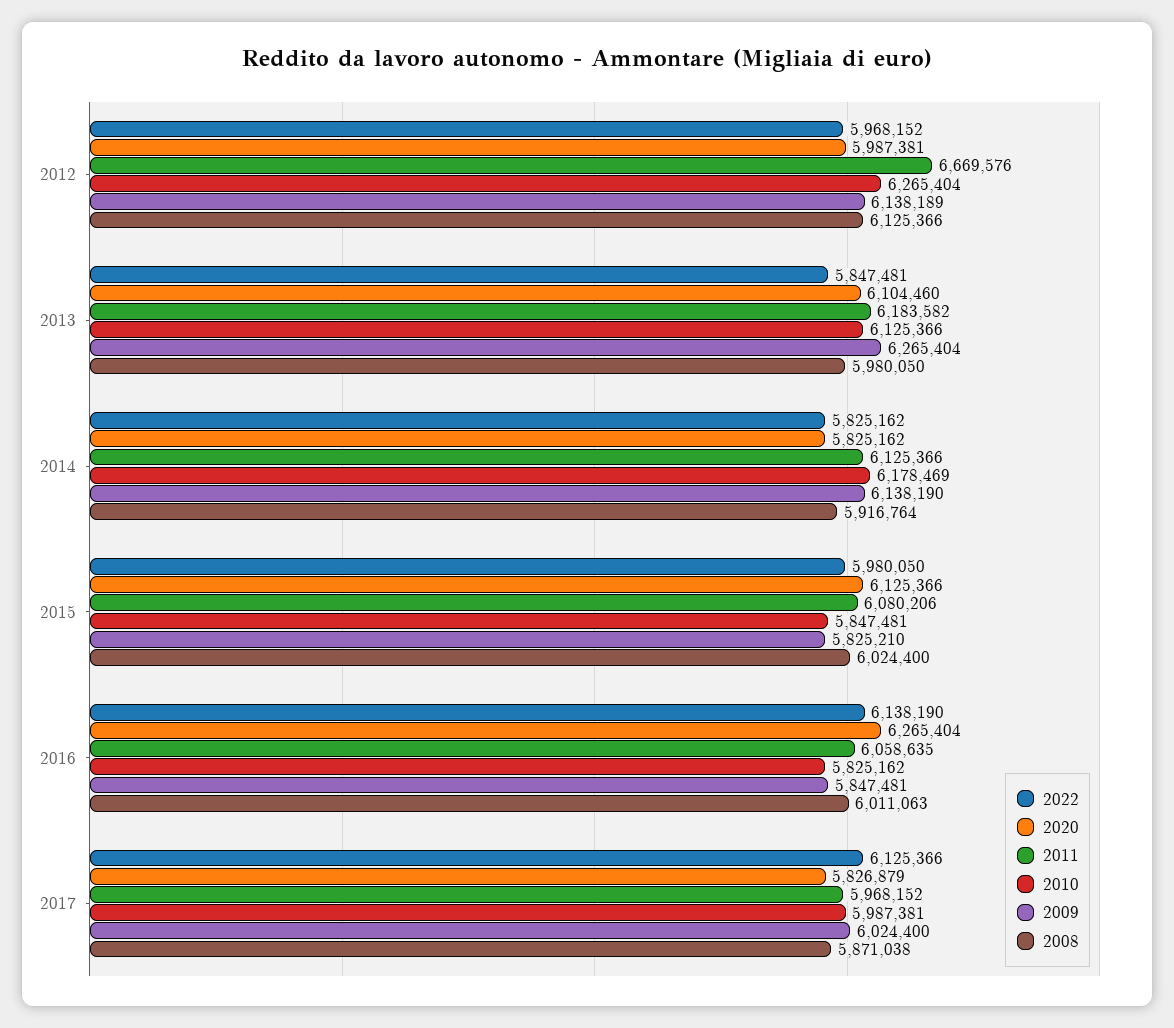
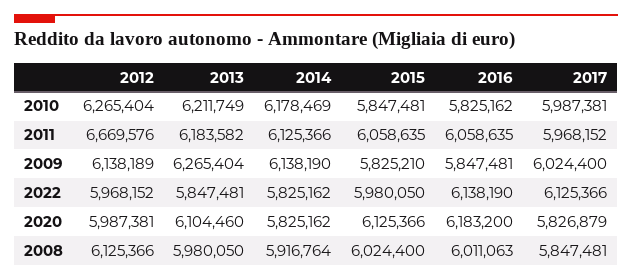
  {
    "2022": {
      "2012": 5968152,
      "2013": 5847481,
      "2014": 5825162,
      "2015": 5980050,
      "2016": 6138190,
      "2017": 6125366
    },
    "2020": {
      "2012": 5987381,
      "2013": 6104460,
      "2014": 5825162,
      "2015": 6125366,
-     "2016": 6265404,
+     "2016": 6183200,
      "2017": 5826879
    },
    "2011": {
      "2012": 6669576,
      "2013": 6183582,
      "2014": 6125366,
-     "2015": 6080206,
+     "2015": 6058635,
      "2016": 6058635,
      "2017": 5968152
    },
    "2010": {
      "2012": 6265404,
-     "2013": 6125366,
+     "2013": 6211749,
      "2014": 6178469,
      "2015": 5847481,
      "2016": 5825162,
      "2017": 5987381
    },
    "2009": {
      "2012": 6138189,
      "2013": 6265404,
      "2014": 6138190,
      "2015": 5825210,
      "2016": 5847481,
      "2017": 6024400
    },
    "2008": {
      "2012": 6125366,
      "2013": 5980050,
      "2014": 5916764,
      "2015": 6024400,
      "2016": 6011063,
-     "2017": 5871038
+     "2017": 5847481
    }
  }

